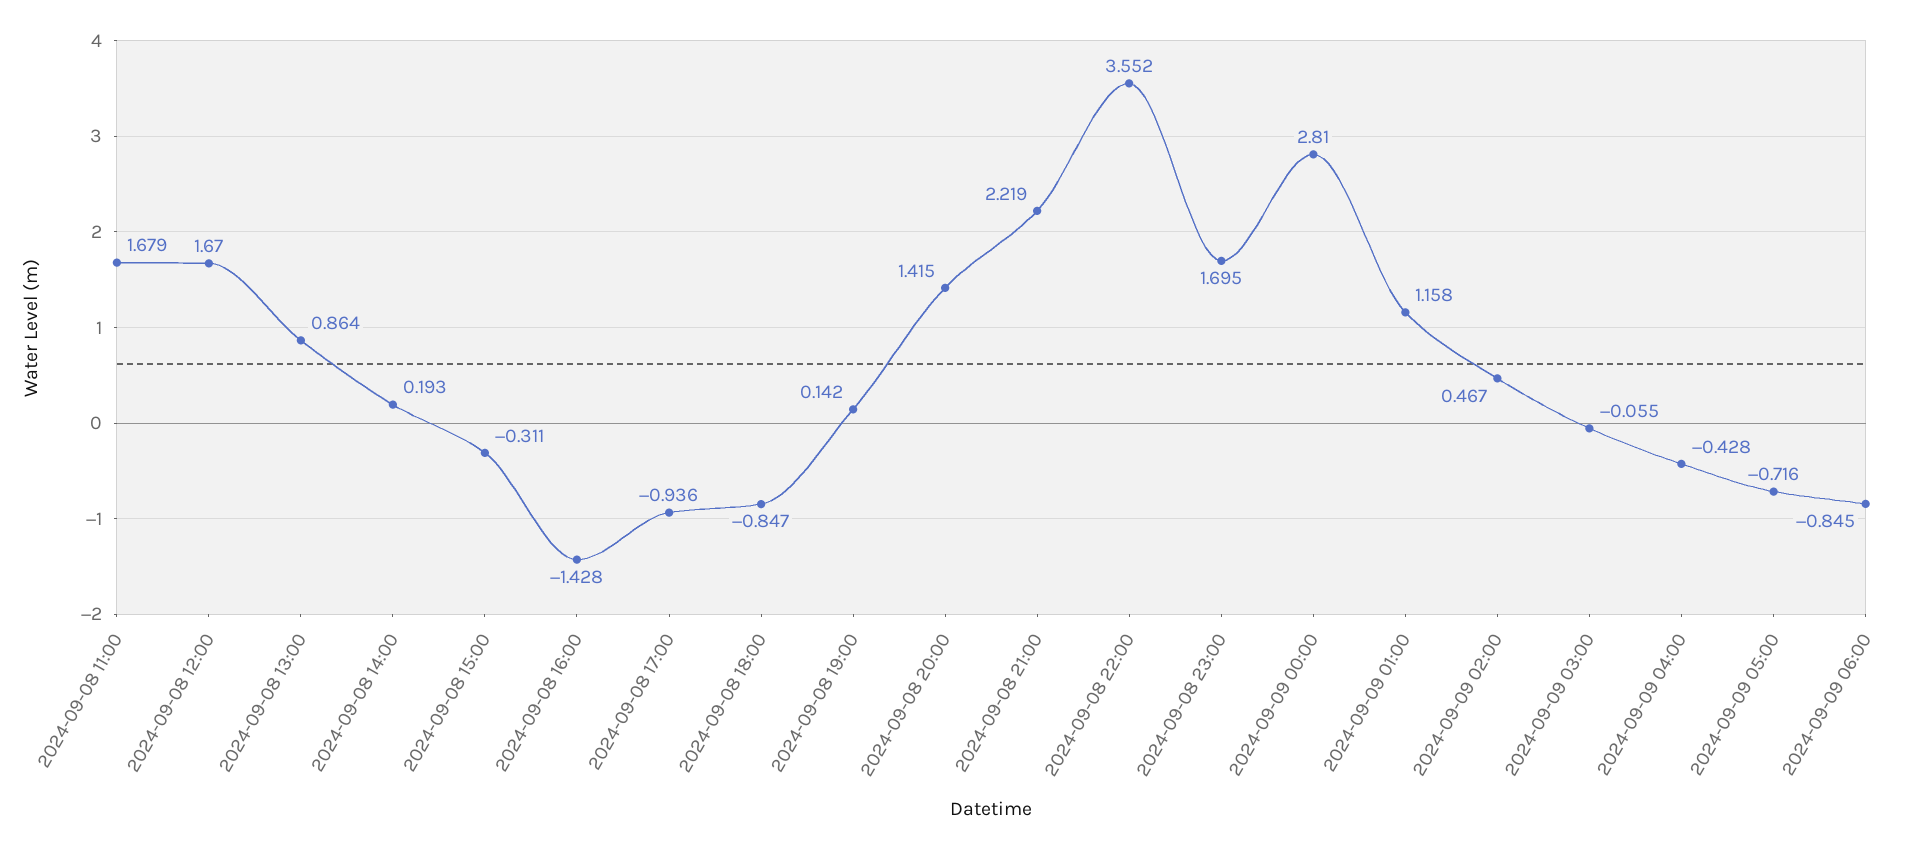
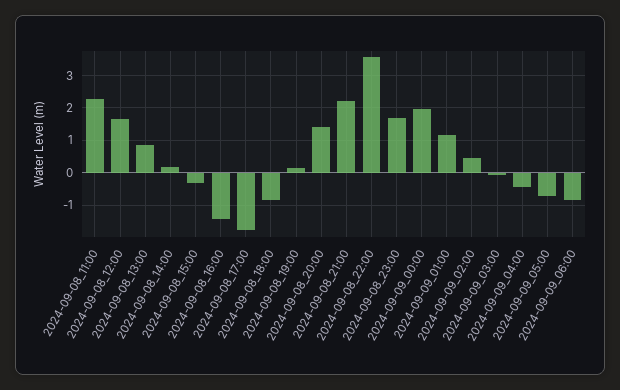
  {
-   "2024-09-08 11:00": 1.679,
+   "2024-09-08 11:00": 2.2,
    "2024-09-08 12:00": 1.67,
    "2024-09-08 13:00": 0.864,
    "2024-09-08 14:00": 0.193,
    "2024-09-08 15:00": -0.311,
    "2024-09-08 16:00": -1.428,
-   "2024-09-08 17:00": -0.936,
+   "2024-09-08 17:00": -1.8,
    "2024-09-08 18:00": -0.847,
    "2024-09-08 19:00": 0.142,
    "2024-09-08 20:00": 1.415,
    "2024-09-08 21:00": 2.219,
    "2024-09-08 22:00": 3.552,
    "2024-09-08 23:00": 1.695,
-   "2024-09-09 00:00": 2.81,
+   "2024-09-09 00:00": 2,
    "2024-09-09 01:00": 1.158,
    "2024-09-09 02:00": 0.467,
    "2024-09-09 03:00": -0.055,
    "2024-09-09 04:00": -0.428,
    "2024-09-09 05:00": -0.716,
    "2024-09-09 06:00": -0.845
  }

